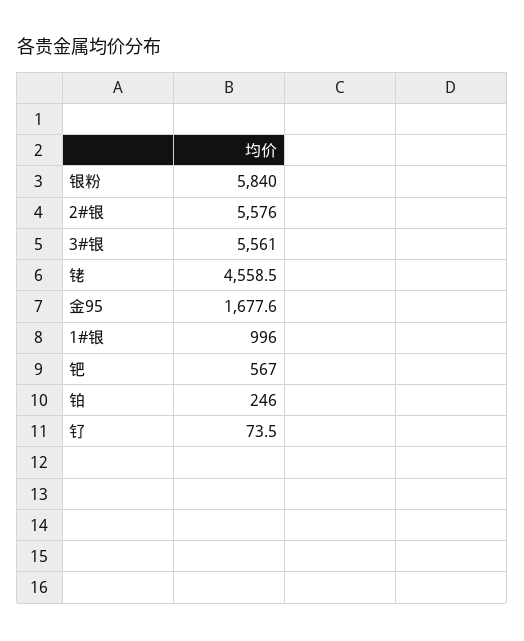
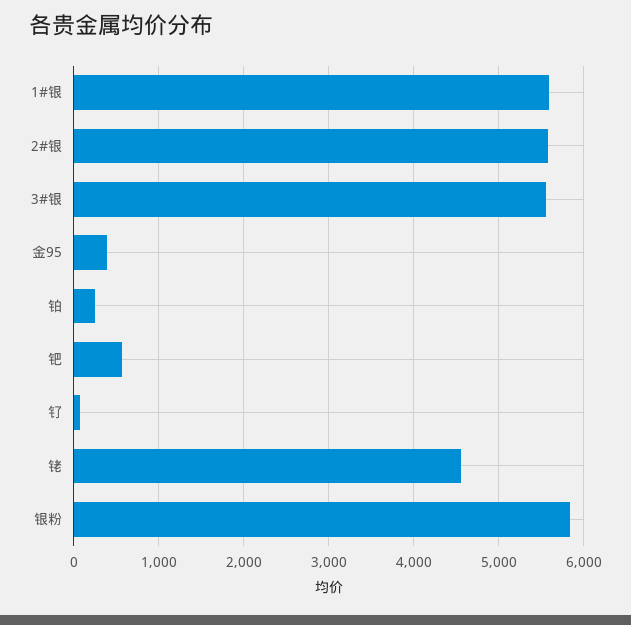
  {
    "银粉": 5840,
    "2#银": 5576,
    "3#银": 5561,
    "铑": 4558.5,
-   "金95": 1677.6,
+   "金95": 400,
-   "1#银": 996,
+   "1#银": 5600,
    "钯": 567,
    "铂": 246,
    "钌": 73.5
  }

